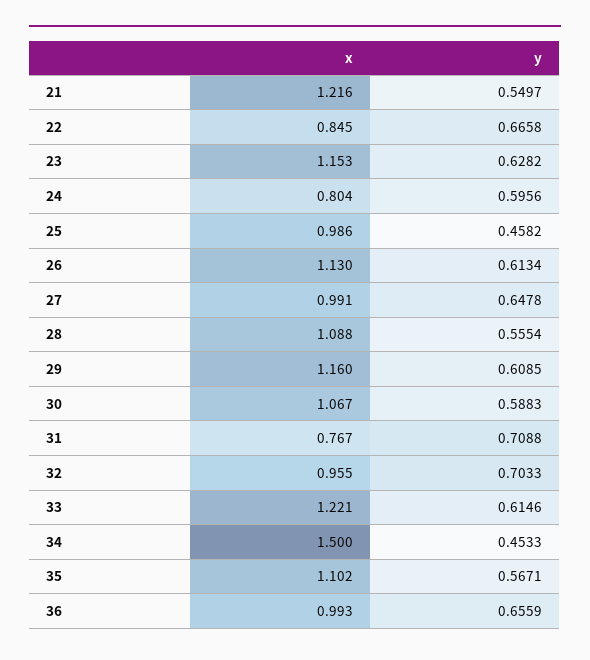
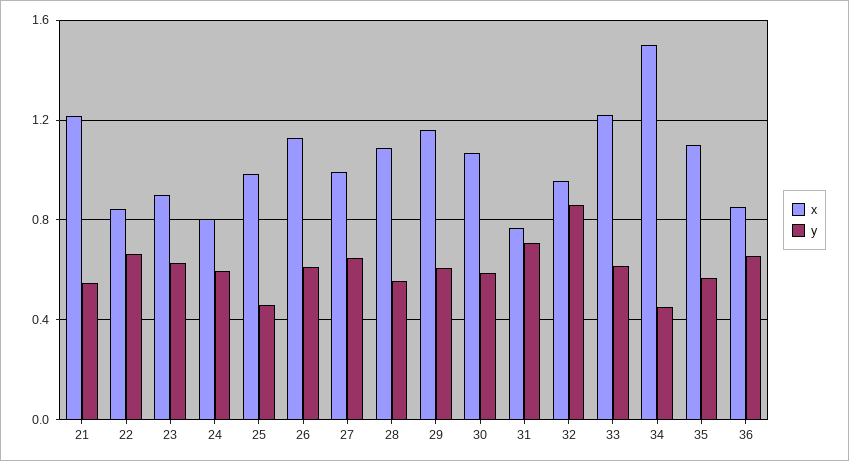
  {
    "x": {
      "21": 1.216,
      "22": 0.845,
-     "23": 1.153,
+     "23": 0.9,
      "24": 0.804,
      "25": 0.986,
      "26": 1.13,
      "27": 0.991,
      "28": 1.088,
      "29": 1.16,
      "30": 1.067,
      "31": 0.767,
      "32": 0.955,
      "33": 1.221,
      "34": 1.5,
      "35": 1.102,
-     "36": 0.993
+     "36": 0.85
    },
    "y": {
      "21": 0.5497,
      "22": 0.6658,
      "23": 0.6282,
      "24": 0.5956,
      "25": 0.4582,
      "26": 0.6134,
      "27": 0.6478,
      "28": 0.5554,
      "29": 0.6085,
      "30": 0.5883,
      "31": 0.7088,
-     "32": 0.7033,
+     "32": 0.85,
      "33": 0.6146,
      "34": 0.4533,
      "35": 0.5671,
      "36": 0.6559
    }
  }

